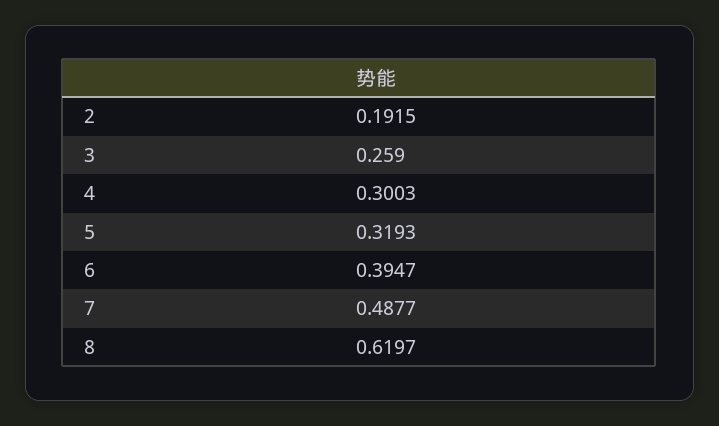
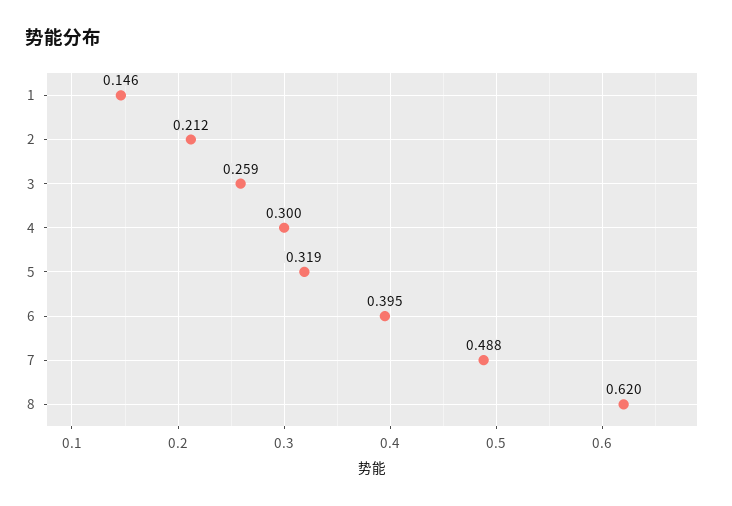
  {
-   "2": 0.1915,
+   "2": 0.212,
    "3": 0.259,
    "4": 0.3003,
    "5": 0.3193,
    "6": 0.3947,
    "7": 0.4877,
-   "8": 0.6197
+   "8": 0.6197,
+   "1": 0.146
  }

